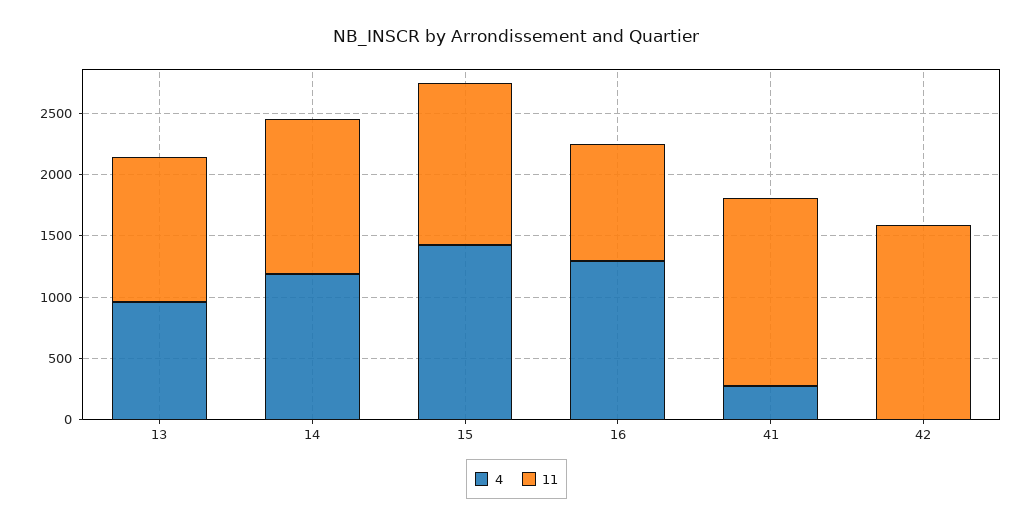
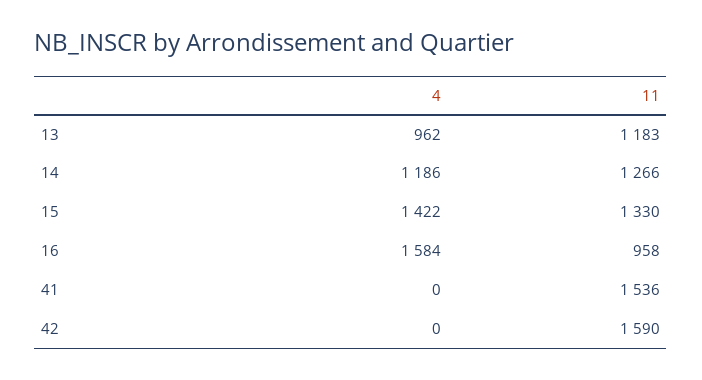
  {
    "4": {
      "13": 962,
      "14": 1186,
      "15": 1422,
-     "16": 1300,
+     "16": 1584,
-     "41": 300,
+     "41": 0,
      "42": 0
    },
    "11": {
      "13": 1183,
      "14": 1266,
      "15": 1330,
      "16": 958,
      "41": 1536,
      "42": 1590
    }
  }

